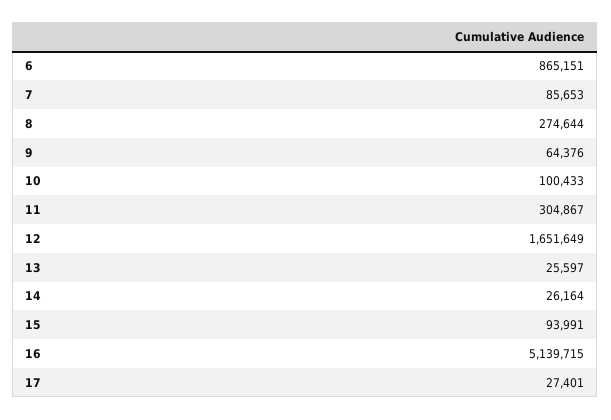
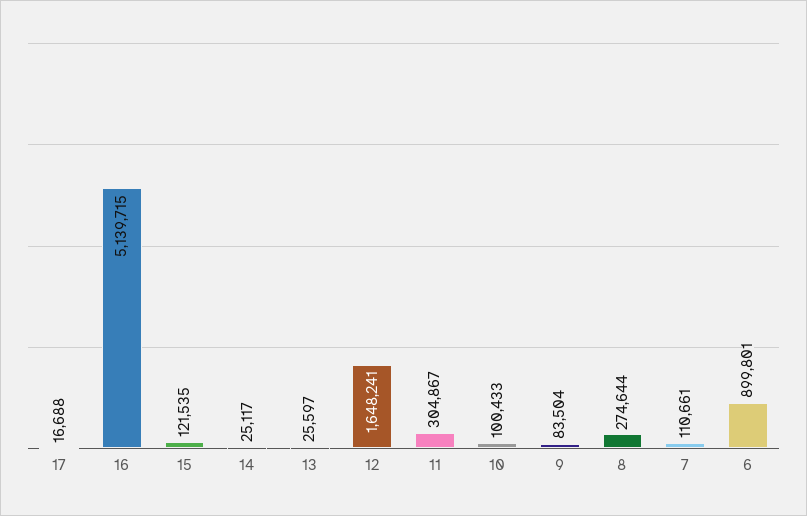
  {
-   "6": 865151,
+   "6": 899801,
-   "7": 85653,
+   "7": 110661,
    "8": 274644,
-   "9": 64376,
+   "9": 83504,
    "10": 100433,
    "11": 304867,
-   "12": 1651649,
+   "12": 1648241,
    "13": 25597,
-   "14": 26164,
+   "14": 25117,
-   "15": 93991,
+   "15": 121535,
    "16": 5139715,
-   "17": 27401
+   "17": 16688
  }

